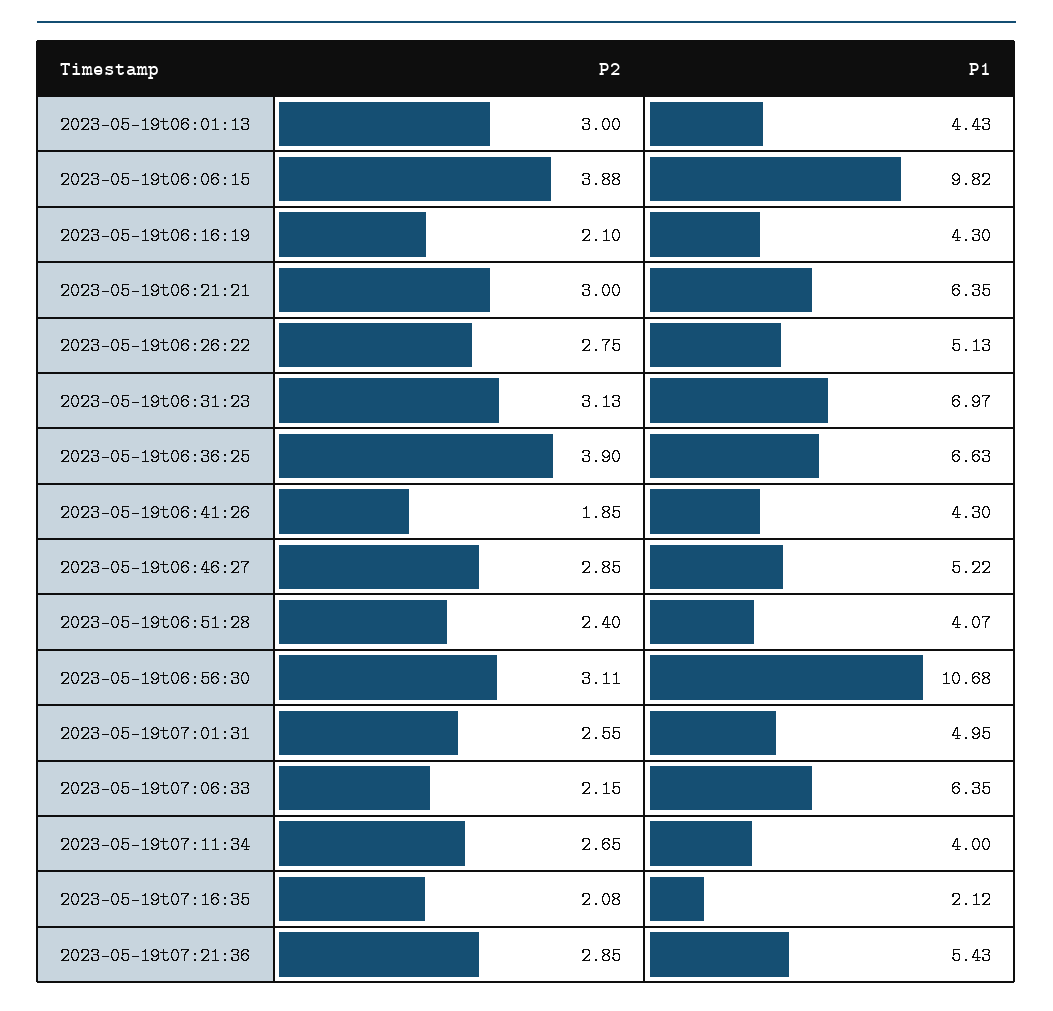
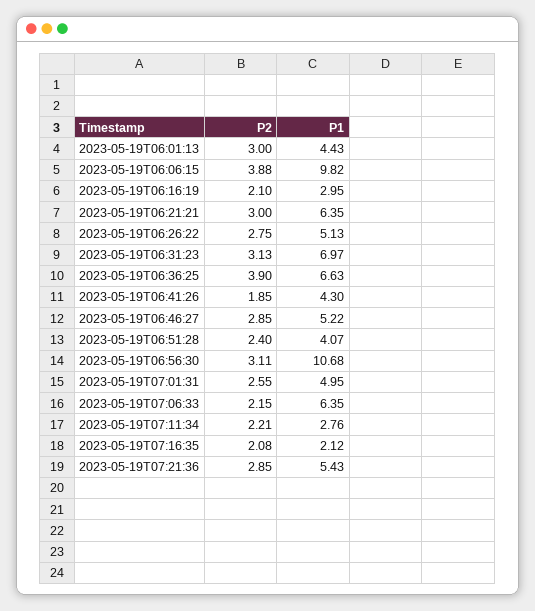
  {
    "P2": {
      "2023-05-19t06:01:13": 3,
      "2023-05-19t06:06:15": 3.88,
      "2023-05-19t06:16:19": 2.1,
      "2023-05-19t06:21:21": 3,
      "2023-05-19t06:26:22": 2.75,
      "2023-05-19t06:31:23": 3.13,
      "2023-05-19t06:36:25": 3.9,
      "2023-05-19t06:41:26": 1.85,
      "2023-05-19t06:46:27": 2.85,
      "2023-05-19t06:51:28": 2.4,
      "2023-05-19t06:56:30": 3.11,
      "2023-05-19t07:01:31": 2.55,
      "2023-05-19t07:06:33": 2.15,
-     "2023-05-19t07:11:34": 2.65,
+     "2023-05-19t07:11:34": 2.21,
      "2023-05-19t07:16:35": 2.08,
      "2023-05-19t07:21:36": 2.85
    },
    "P1": {
      "2023-05-19t06:01:13": 4.43,
      "2023-05-19t06:06:15": 9.82,
-     "2023-05-19t06:16:19": 4.3,
+     "2023-05-19t06:16:19": 2.95,
      "2023-05-19t06:21:21": 6.35,
      "2023-05-19t06:26:22": 5.13,
      "2023-05-19t06:31:23": 6.97,
      "2023-05-19t06:36:25": 6.63,
      "2023-05-19t06:41:26": 4.3,
      "2023-05-19t06:46:27": 5.22,
      "2023-05-19t06:51:28": 4.07,
      "2023-05-19t06:56:30": 10.68,
      "2023-05-19t07:01:31": 4.95,
      "2023-05-19t07:06:33": 6.35,
-     "2023-05-19t07:11:34": 4,
+     "2023-05-19t07:11:34": 2.76,
      "2023-05-19t07:16:35": 2.12,
      "2023-05-19t07:21:36": 5.43
    }
  }

